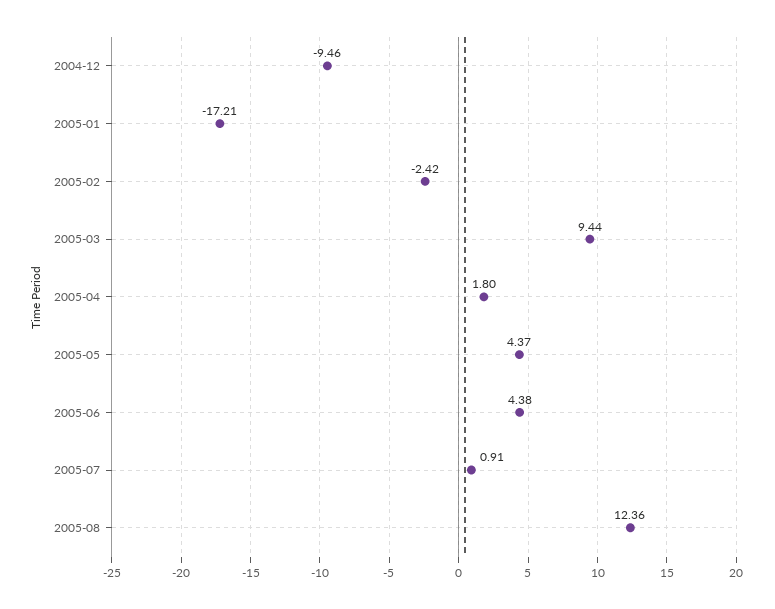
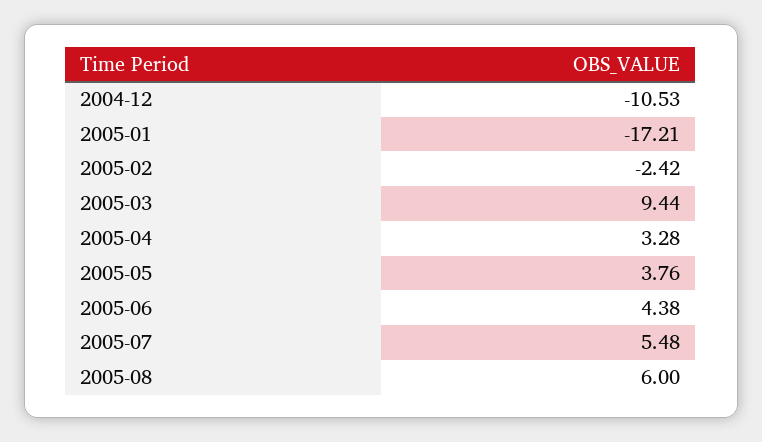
  {
-   "2004-12": -9.46,
+   "2004-12": -10.53,
    "2005-01": -17.21,
    "2005-02": -2.42,
    "2005-03": 9.44,
-   "2005-04": 1.8,
+   "2005-04": 3.28,
-   "2005-05": 4.37,
+   "2005-05": 3.76,
    "2005-06": 4.38,
-   "2005-07": 0.91,
+   "2005-07": 5.48,
-   "2005-08": 12.36
+   "2005-08": 6
  }

